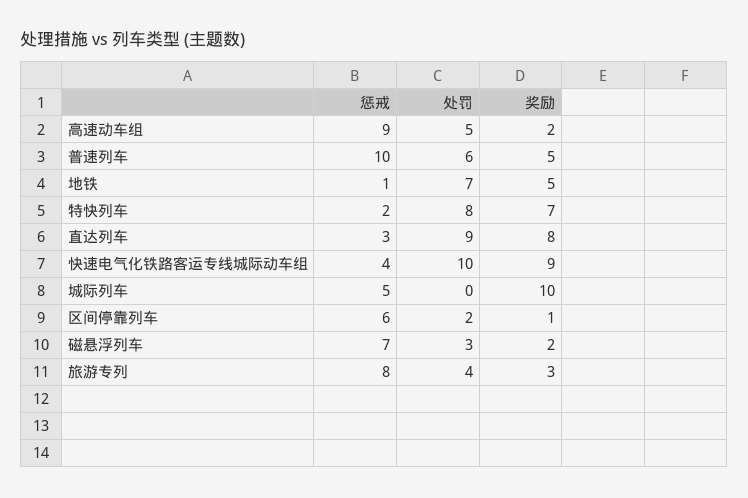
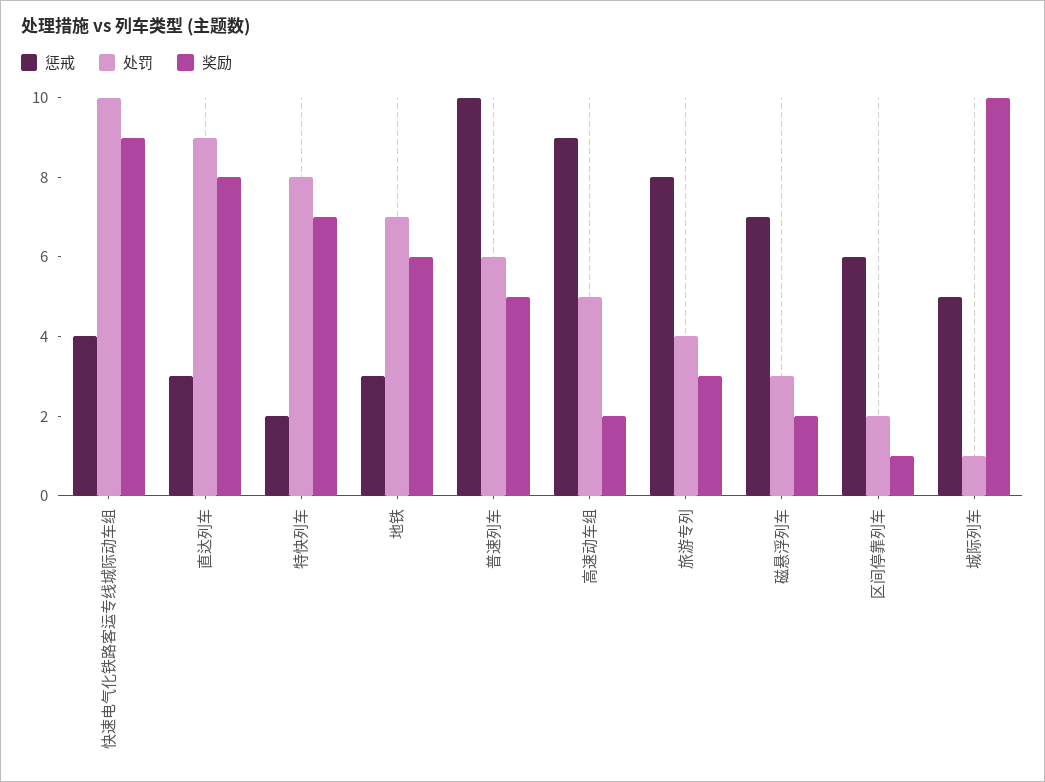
  {
    "惩戒": {
      "高速动车组": 9,
      "普速列车": 10,
-     "地铁": 1,
+     "地铁": 3,
      "特快列车": 2,
      "直达列车": 3,
      "快速电气化铁路客运专线城际动车组": 4,
      "城际列车": 5,
      "区间停靠列车": 6,
      "磁悬浮列车": 7,
      "旅游专列": 8
    },
    "处罚": {
      "高速动车组": 5,
      "普速列车": 6,
      "地铁": 7,
      "特快列车": 8,
      "直达列车": 9,
      "快速电气化铁路客运专线城际动车组": 10,
-     "城际列车": 0,
+     "城际列车": 1,
      "区间停靠列车": 2,
      "磁悬浮列车": 3,
      "旅游专列": 4
    },
    "奖励": {
      "高速动车组": 2,
      "普速列车": 5,
-     "地铁": 5,
+     "地铁": 6,
      "特快列车": 7,
      "直达列车": 8,
      "快速电气化铁路客运专线城际动车组": 9,
      "城际列车": 10,
      "区间停靠列车": 1,
      "磁悬浮列车": 2,
      "旅游专列": 3
    }
  }

